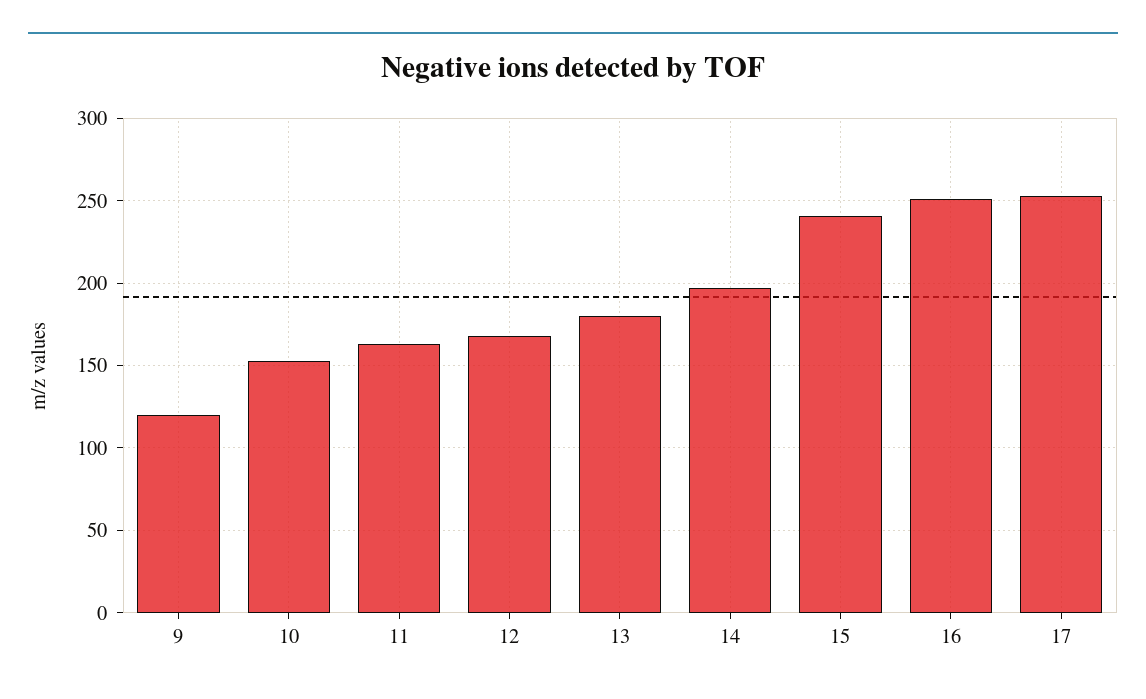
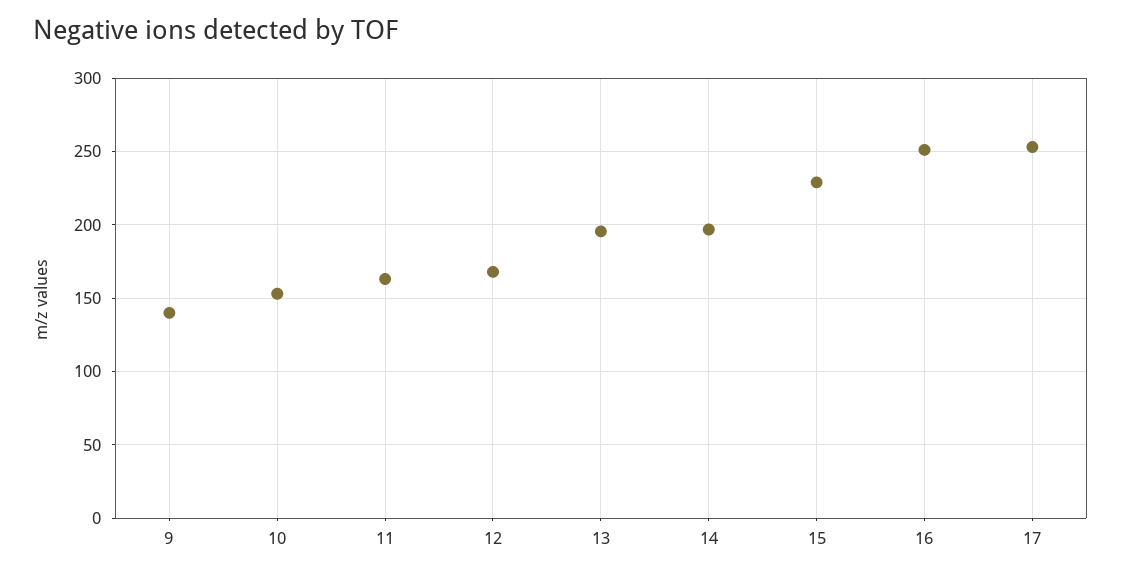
  {
-   "9": 120,
+   "9": 140,
    "10": 155,
    "11": 165,
    "12": 170,
-   "13": 180,
+   "13": 195,
    "14": 195,
-   "15": 240,
+   "15": 230,
    "16": 250,
    "17": 255
  }

